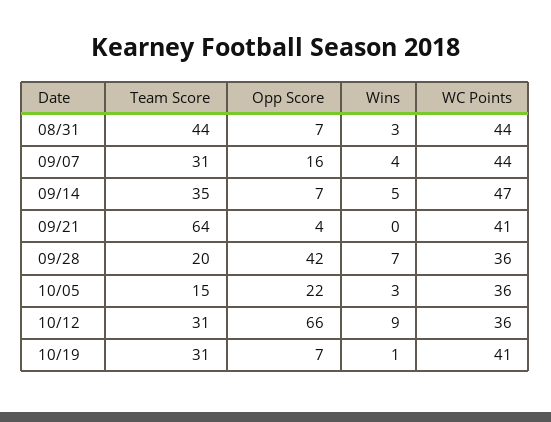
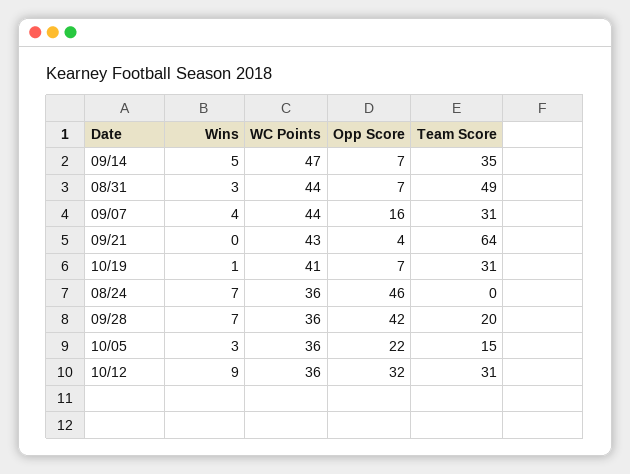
  {
    "Team Score": {
-     "08/31": 44,
+     "08/31": 49,
      "09/07": 31,
      "09/14": 35,
      "09/21": 64,
      "09/28": 20,
      "10/05": 15,
      "10/12": 31,
-     "10/19": 31
+     "10/19": 31,
+     "08/24": 0
    },
    "Opp Score": {
      "08/31": 7,
      "09/07": 16,
      "09/14": 7,
      "09/21": 4,
      "09/28": 42,
      "10/05": 22,
-     "10/12": 66,
+     "10/12": 32,
-     "10/19": 7
+     "10/19": 7,
+     "08/24": 46
    },
    "Wins": {
      "08/31": 3,
      "09/07": 4,
      "09/14": 5,
      "09/21": 0,
      "09/28": 7,
      "10/05": 3,
      "10/12": 9,
-     "10/19": 1
+     "10/19": 1,
+     "08/24": 7
    },
    "WC Points": {
      "08/31": 44,
      "09/07": 44,
      "09/14": 47,
-     "09/21": 41,
+     "09/21": 43,
      "09/28": 36,
      "10/05": 36,
      "10/12": 36,
-     "10/19": 41
+     "10/19": 41,
+     "08/24": 36
    }
  }

